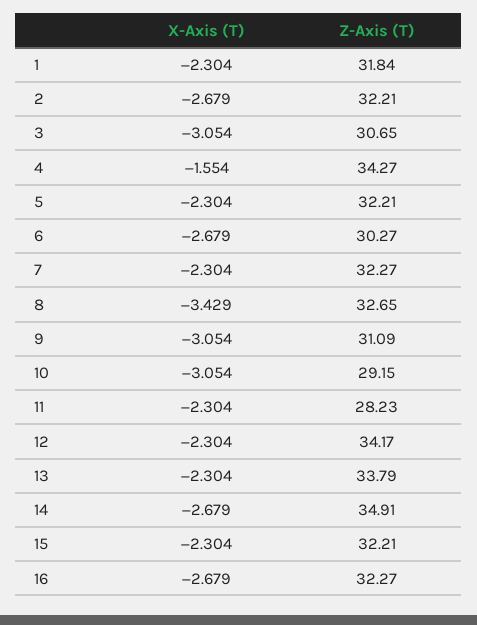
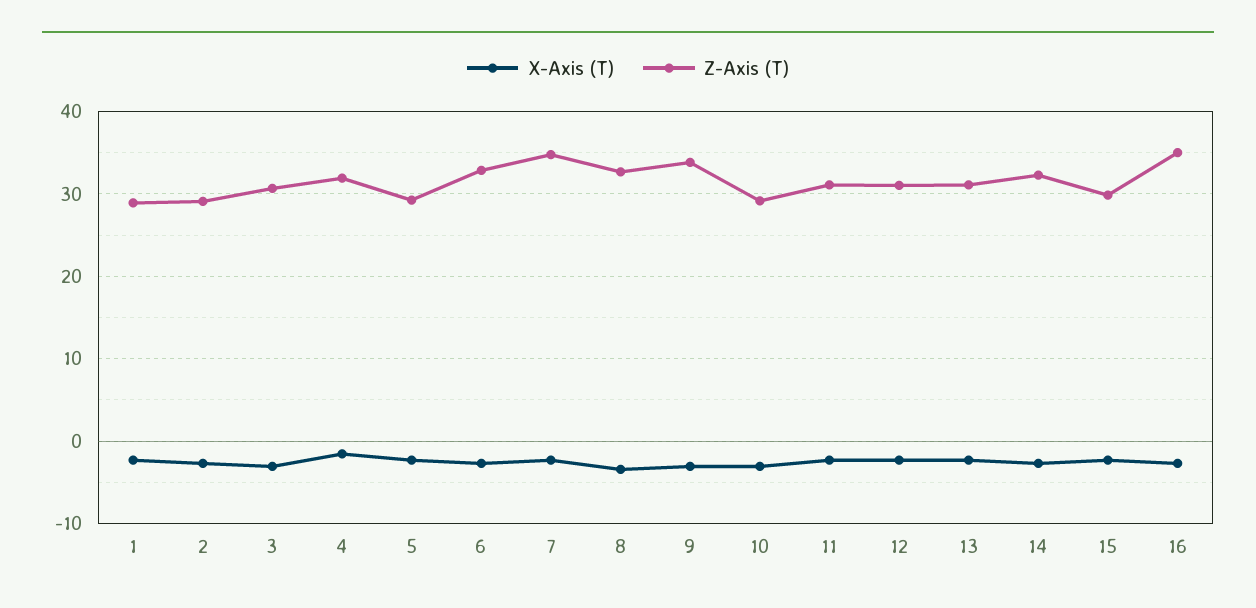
  {
    "X-Axis (T)": {
      "1": -2.304,
      "2": -2.679,
      "3": -3.054,
      "4": -1.554,
      "5": -2.304,
      "6": -2.679,
      "7": -2.304,
      "8": -3.429,
      "9": -3.054,
      "10": -3.054,
      "11": -2.304,
      "12": -2.304,
      "13": -2.304,
      "14": -2.679,
      "15": -2.304,
      "16": -2.679
    },
    "Z-Axis (T)": {
-     "1": 31.84,
+     "1": 29,
-     "2": 32.21,
+     "2": 29,
      "3": 30.65,
-     "4": 34.27,
+     "4": 32,
-     "5": 32.21,
+     "5": 29,
-     "6": 30.27,
+     "6": 33,
-     "7": 32.27,
+     "7": 35,
      "8": 32.65,
-     "9": 31.09,
+     "9": 34,
      "10": 29.15,
-     "11": 28.23,
+     "11": 31,
-     "12": 34.17,
+     "12": 31,
-     "13": 33.79,
+     "13": 31,
-     "14": 34.91,
+     "14": 32,
-     "15": 32.21,
+     "15": 30,
-     "16": 32.27
+     "16": 35
    }
  }

